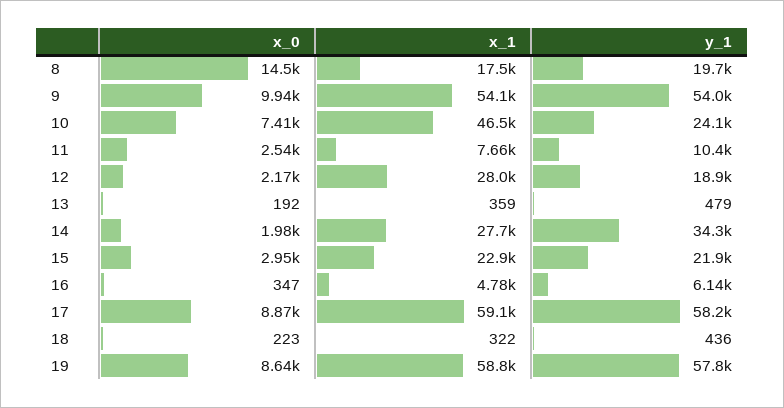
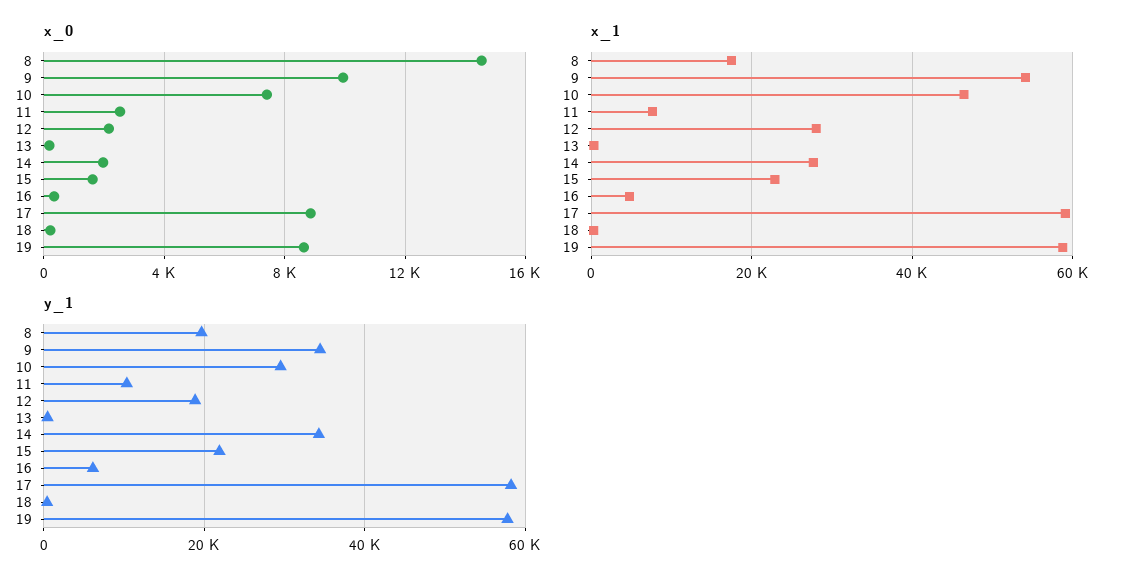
  {
    "x_0": {
      "8": 14500,
      "9": 9940,
      "10": 7410,
      "11": 2540,
      "12": 2170,
      "13": 192,
      "14": 1980,
-     "15": 2950,
+     "15": 1500,
      "16": 347,
      "17": 8870,
      "18": 223,
      "19": 8640
    },
    "x_1": {
      "8": 17500,
      "9": 54100,
      "10": 46500,
      "11": 7660,
      "12": 28000,
      "13": 359,
      "14": 27700,
      "15": 22900,
      "16": 4780,
      "17": 59100,
      "18": 322,
      "19": 58800
    },
    "y_1": {
      "8": 19700,
-     "9": 54000,
+     "9": 34000,
-     "10": 24100,
+     "10": 30000,
      "11": 10400,
      "12": 18900,
      "13": 479,
      "14": 34300,
      "15": 21900,
      "16": 6140,
      "17": 58200,
      "18": 436,
      "19": 57800
    }
  }

